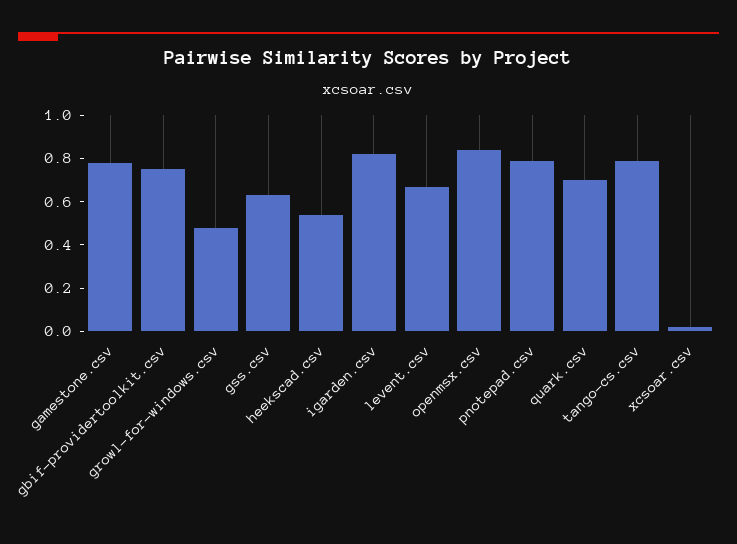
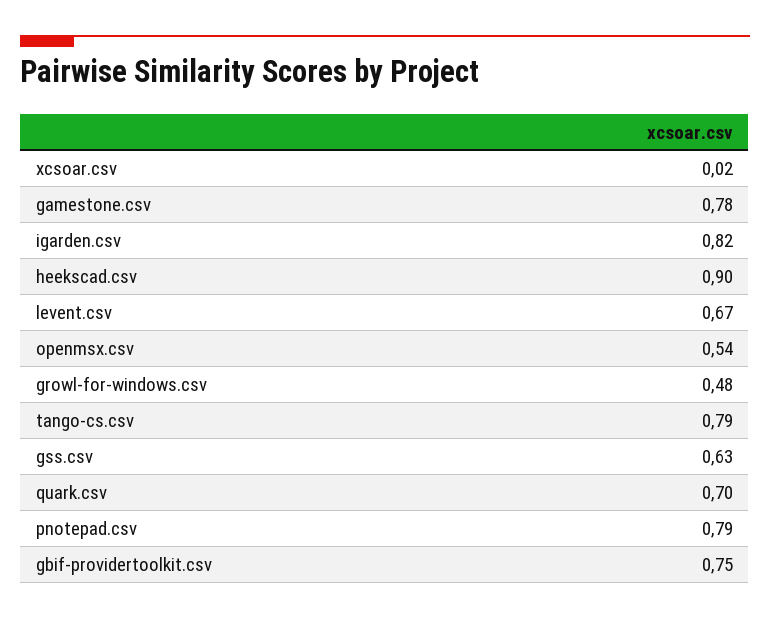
  {
    "gamestone.csv": 0.78,
    "gbif-providertoolkit.csv": 0.75,
    "growl-for-windows.csv": 0.48,
    "gss.csv": 0.63,
-   "heekscad.csv": 0.55,
+   "heekscad.csv": 0.9,
    "igarden.csv": 0.82,
    "levent.csv": 0.67,
-   "openmsx.csv": 0.85,
+   "openmsx.csv": 0.54,
    "pnotepad.csv": 0.79,
    "quark.csv": 0.7,
    "tango-cs.csv": 0.79,
    "xcsoar.csv": 0.02
  }

